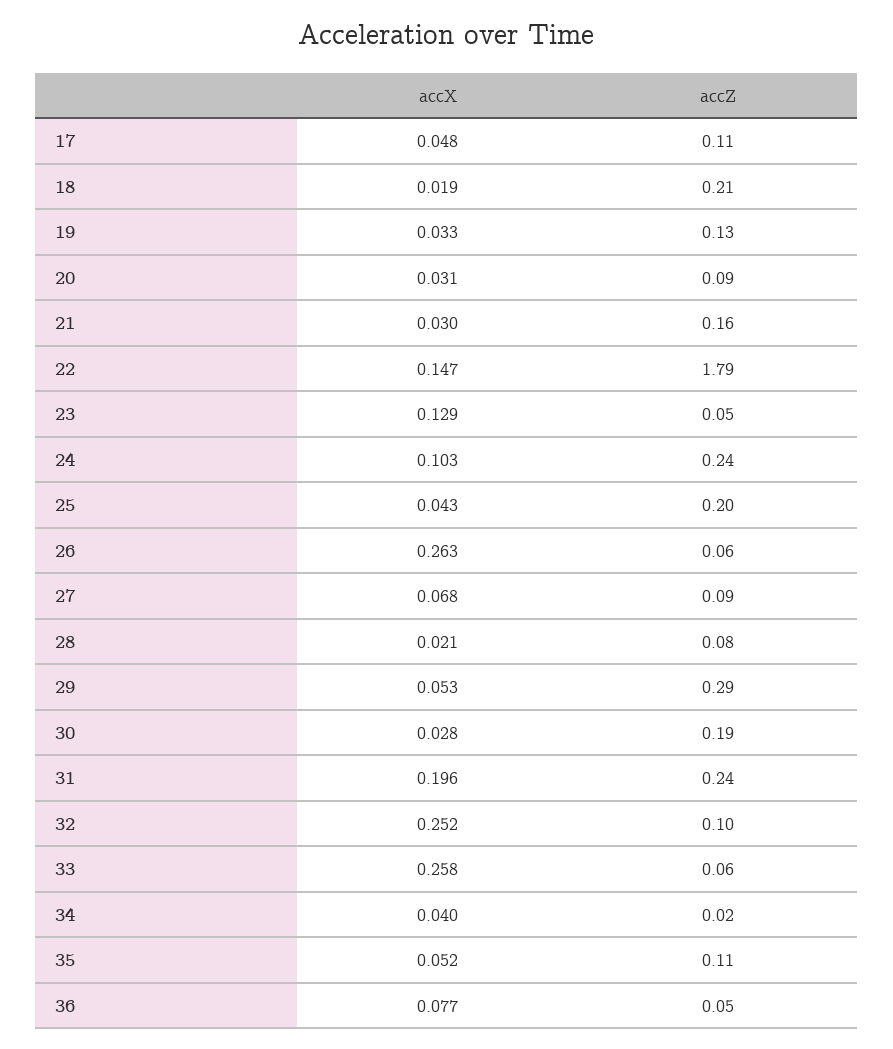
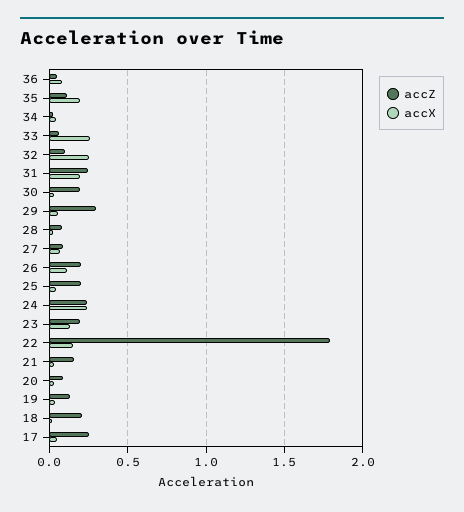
  {
    "accX": {
      "17": 0.048,
      "18": 0.019,
      "19": 0.033,
      "20": 0.031,
      "21": 0.03,
      "22": 0.147,
      "23": 0.129,
-     "24": 0.103,
+     "24": 0.25,
      "25": 0.043,
-     "26": 0.263,
+     "26": 0.1,
      "27": 0.068,
      "28": 0.021,
      "29": 0.053,
      "30": 0.028,
      "31": 0.196,
      "32": 0.252,
      "33": 0.258,
      "34": 0.04,
-     "35": 0.052,
+     "35": 0.2,
      "36": 0.077
    },
    "accZ": {
-     "17": 0.11,
+     "17": 0.25,
      "18": 0.21,
      "19": 0.13,
      "20": 0.09,
      "21": 0.16,
      "22": 1.79,
-     "23": 0.05,
+     "23": 0.2,
      "24": 0.24,
      "25": 0.2,
-     "26": 0.06,
+     "26": 0.2,
      "27": 0.09,
      "28": 0.08,
      "29": 0.29,
      "30": 0.19,
      "31": 0.24,
      "32": 0.1,
      "33": 0.06,
      "34": 0.02,
      "35": 0.11,
      "36": 0.05
    }
  }

